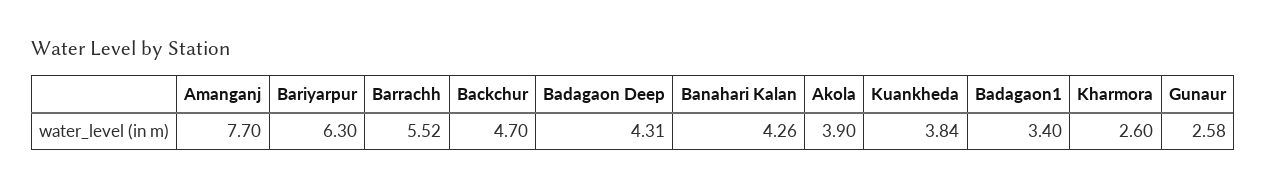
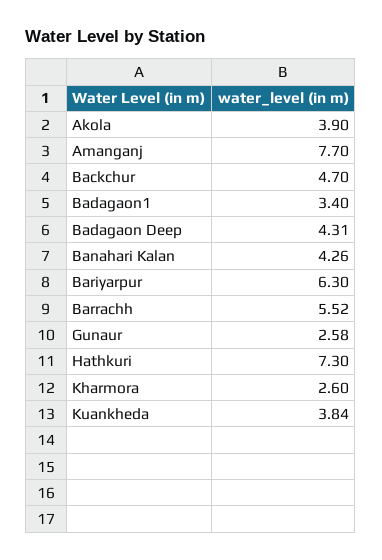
  {
    "Amanganj": 7.7,
    "Bariyarpur": 6.3,
    "Barrachh": 5.52,
    "Backchur": 4.7,
    "Badagaon Deep": 4.31,
    "Banahari Kalan": 4.26,
    "Akola": 3.9,
    "Kuankheda": 3.84,
    "Badagaon1": 3.4,
    "Kharmora": 2.6,
-   "Gunaur": 2.58
+   "Gunaur": 2.58,
+   "Hathkuri": 7.3
  }

